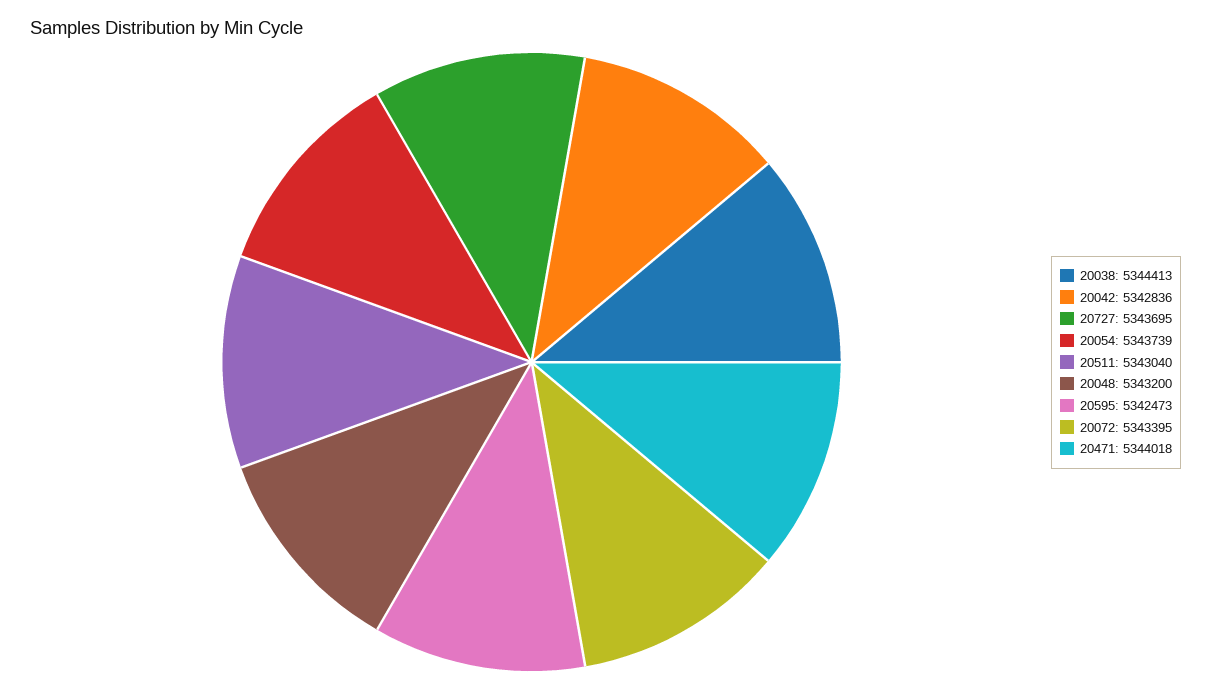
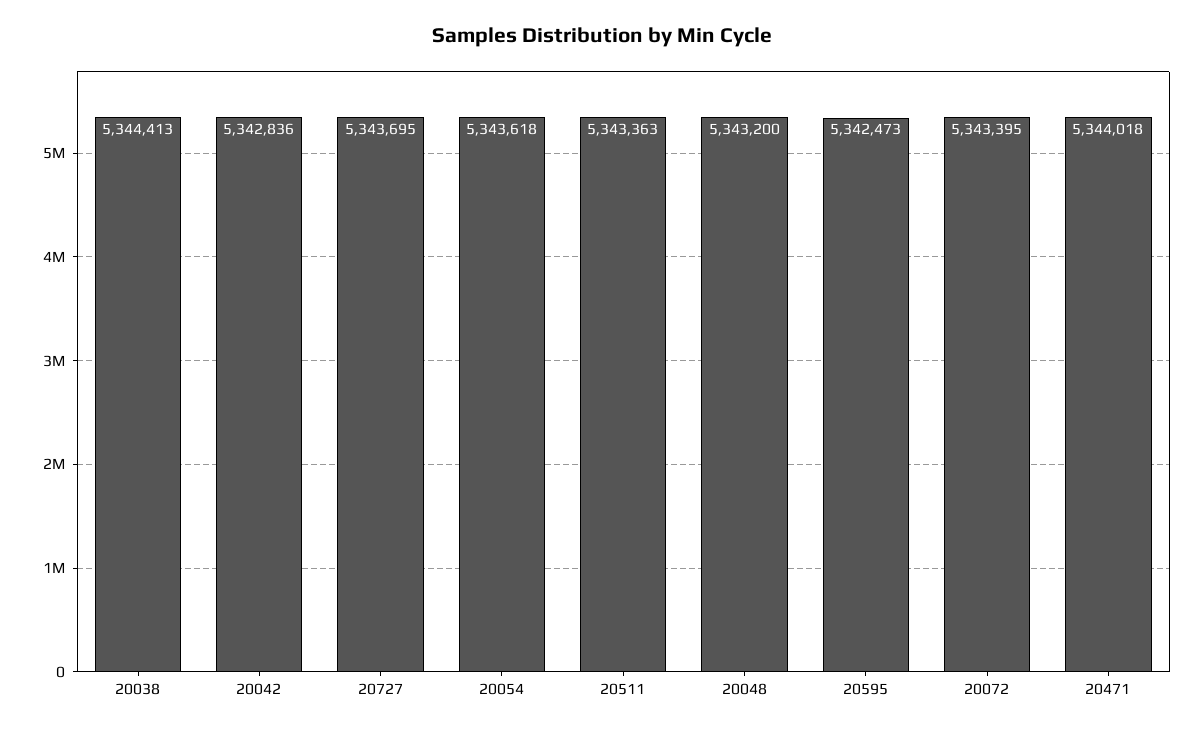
  {
    "20038": 5344413,
    "20042": 5342836,
    "20727": 5343695,
-   "20054": 5343739,
+   "20054": 5343618,
-   "20511": 5343040,
+   "20511": 5343363,
    "20048": 5343200,
    "20595": 5342473,
    "20072": 5343395,
    "20471": 5344018
  }

